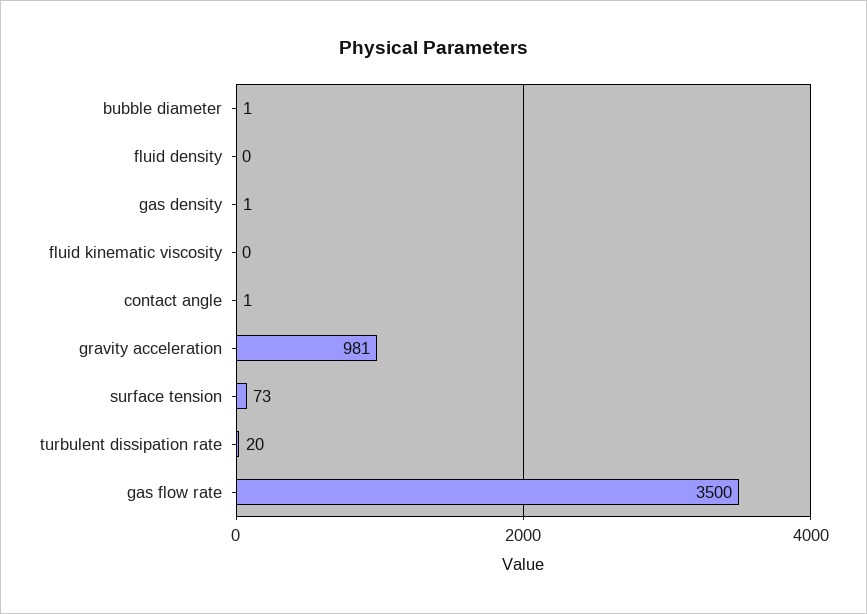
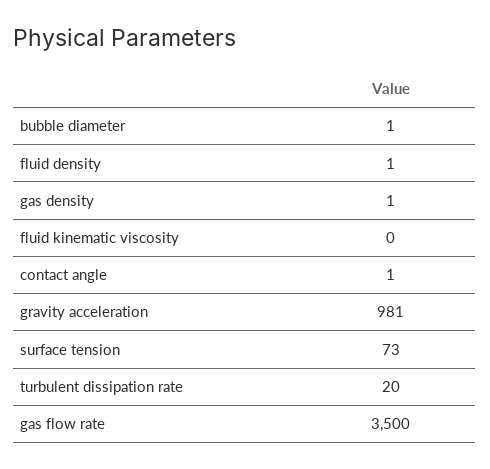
  {
    "bubble diameter": 1,
-   "fluid density": 0,
+   "fluid density": 1,
    "gas density": 1,
    "fluid kinematic viscosity": 0,
    "contact angle": 1,
    "gravity acceleration": 981,
    "surface tension": 73,
    "turbulent dissipation rate": 20,
    "gas flow rate": 3500
  }

